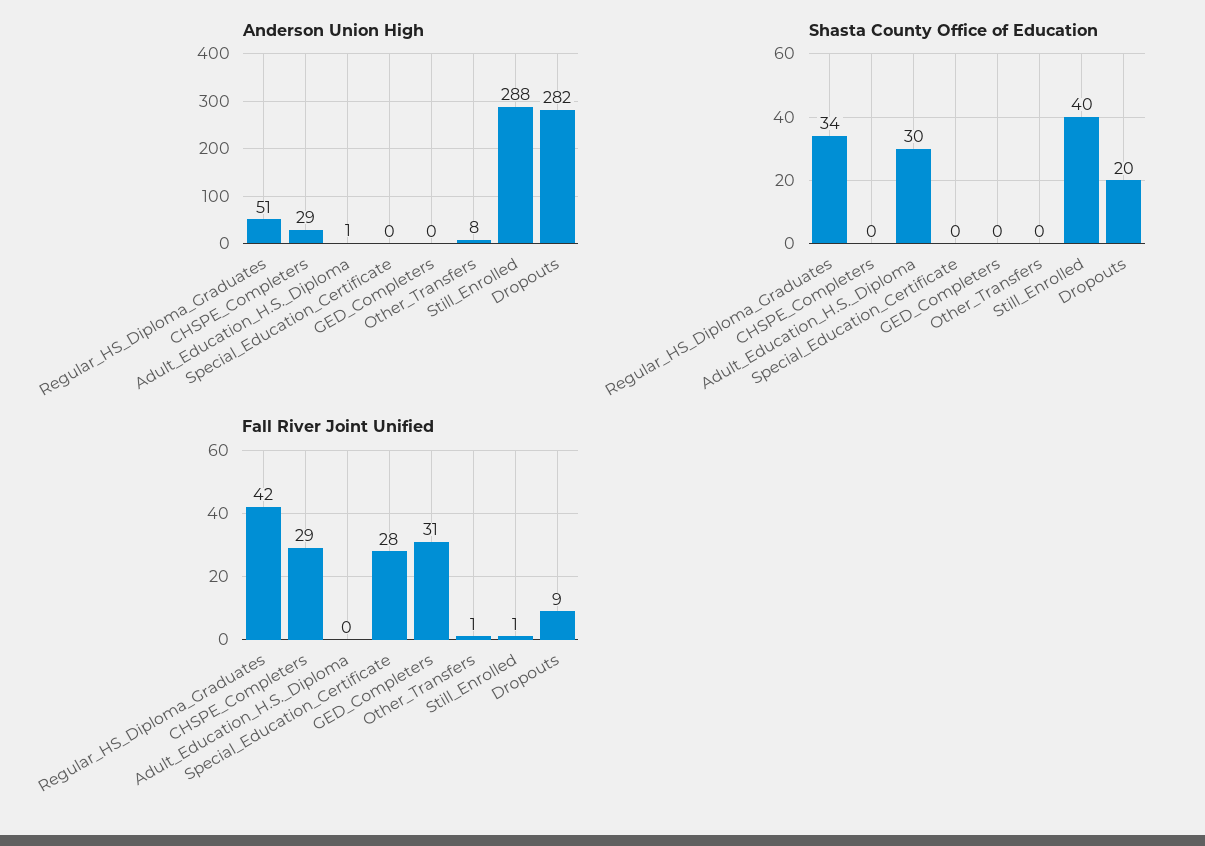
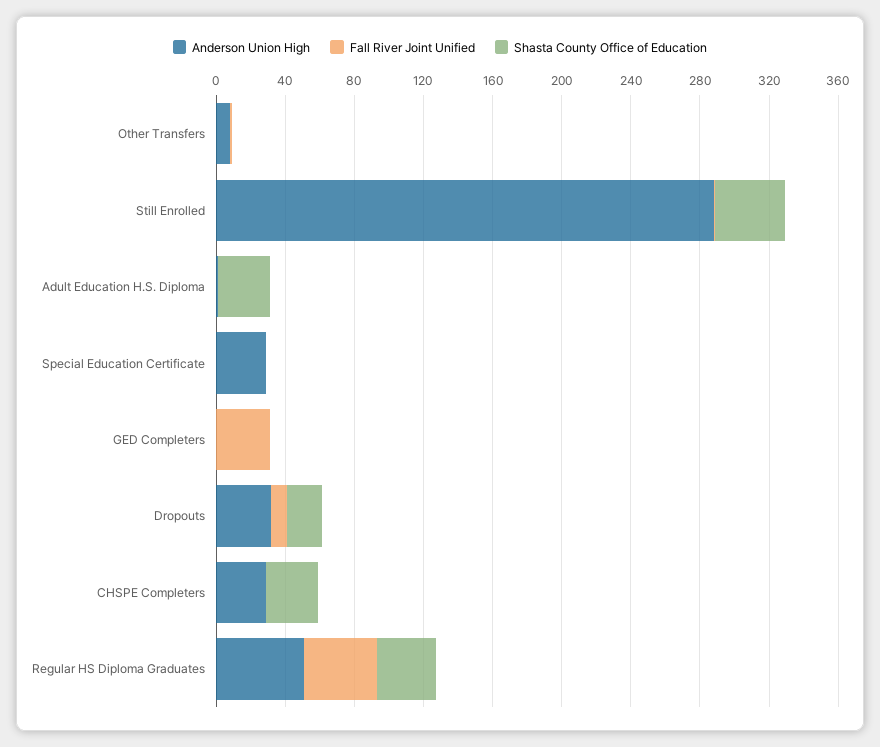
  {
    "Anderson Union High": {
      "Regular_HS_Diploma_Graduates": 51,
      "CHSPE_Completers": 29,
      "Adult_Education_H.S._Diploma": 1,
-     "Special_Education_Certificate": 0,
+     "Special_Education_Certificate": 30,
      "GED_Completers": 0,
      "Other_Transfers": 8,
      "Still_Enrolled": 288,
-     "Dropouts": 282
+     "Dropouts": 30
    },
    "Shasta County Office of Education": {
      "Regular_HS_Diploma_Graduates": 34,
-     "CHSPE_Completers": 0,
+     "CHSPE_Completers": 30,
      "Adult_Education_H.S._Diploma": 30,
      "Special_Education_Certificate": 0,
      "GED_Completers": 0,
      "Other_Transfers": 0,
      "Still_Enrolled": 40,
      "Dropouts": 20
    },
    "Fall River Joint Unified": {
      "Regular_HS_Diploma_Graduates": 42,
-     "CHSPE_Completers": 29,
+     "CHSPE_Completers": 0,
      "Adult_Education_H.S._Diploma": 0,
-     "Special_Education_Certificate": 28,
+     "Special_Education_Certificate": 0,
      "GED_Completers": 31,
      "Other_Transfers": 1,
      "Still_Enrolled": 1,
      "Dropouts": 9
    }
  }

